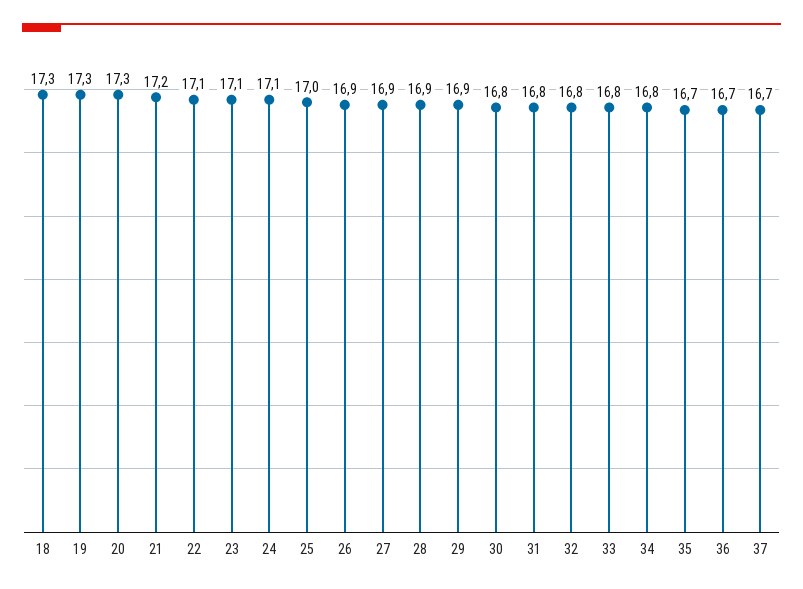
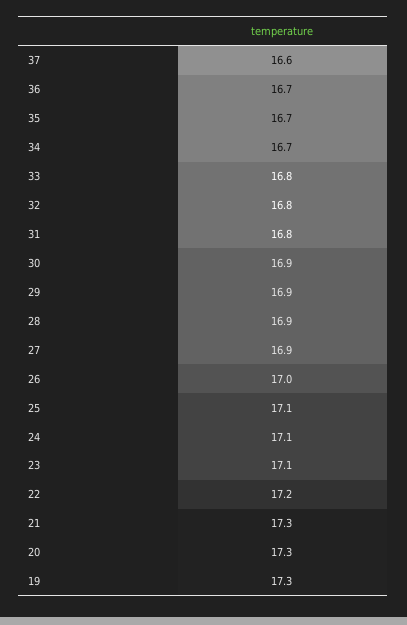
  {
-   "18": 17.3,
    "19": 17.3,
    "20": 17.3,
-   "21": 17.2,
+   "21": 17.3,
-   "22": 17.1,
+   "22": 17.2,
    "23": 17.1,
    "24": 17.1,
-   "25": 17,
+   "25": 17.1,
-   "26": 16.9,
+   "26": 17,
    "27": 16.9,
    "28": 16.9,
    "29": 16.9,
-   "30": 16.8,
+   "30": 16.9,
    "31": 16.8,
    "32": 16.8,
    "33": 16.8,
-   "34": 16.8,
+   "34": 16.7,
    "35": 16.7,
    "36": 16.7,
-   "37": 16.7
+   "37": 16.6
  }

